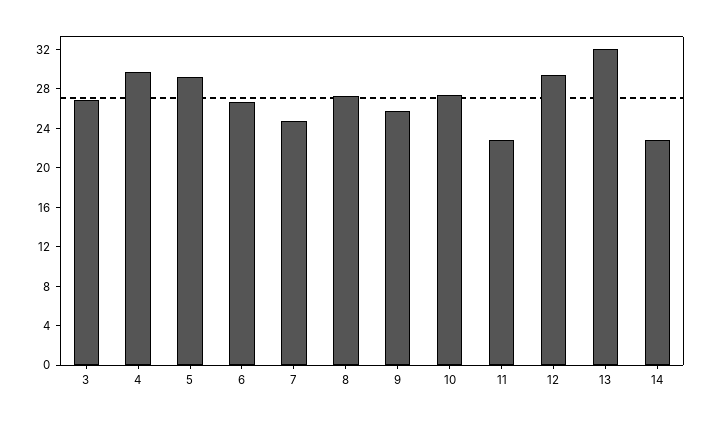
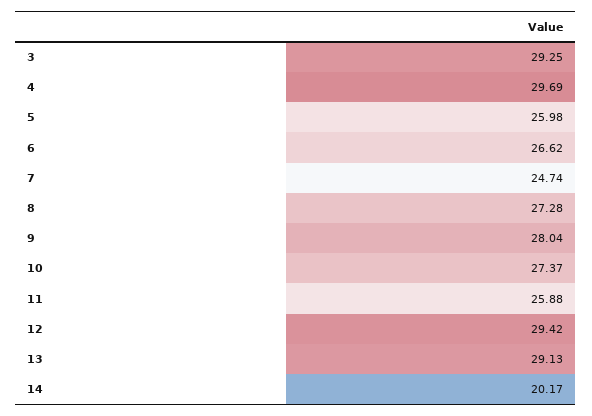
  {
-   "3": 27,
+   "3": 29.25,
    "4": 29.69,
-   "5": 29,
+   "5": 25.98,
    "6": 26.62,
    "7": 24.74,
    "8": 27.28,
-   "9": 26,
+   "9": 28.04,
    "10": 27.37,
-   "11": 23,
+   "11": 25.88,
    "12": 29.42,
-   "13": 32,
+   "13": 29.13,
-   "14": 23
+   "14": 20.17
  }

